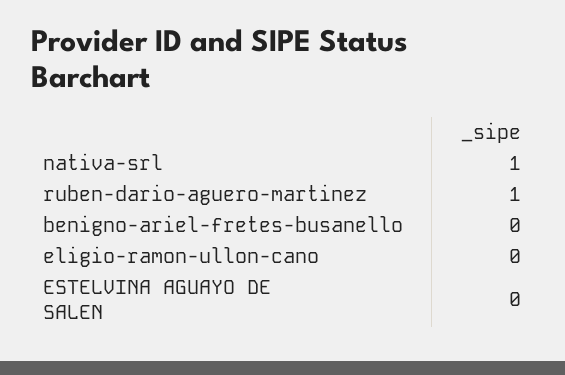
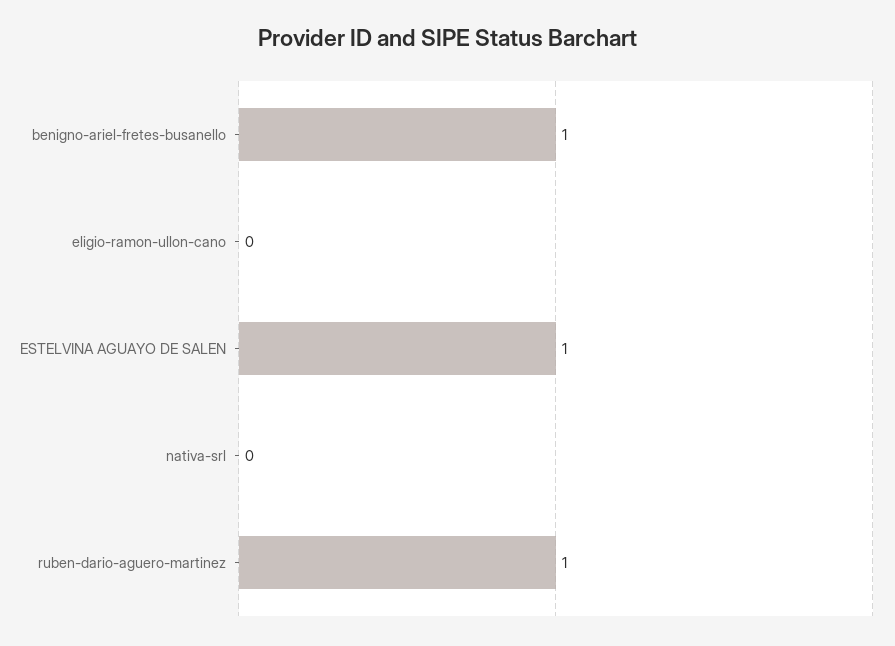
  {
-   "nativa-srl": 1,
+   "nativa-srl": 0,
    "ruben-dario-aguero-martinez": 1,
-   "benigno-ariel-fretes-busanello": 0,
+   "benigno-ariel-fretes-busanello": 1,
    "eligio-ramon-ullon-cano": 0,
-   "ESTELVINA AGUAYO DE SALEN": 0
+   "ESTELVINA AGUAYO DE SALEN": 1
  }

